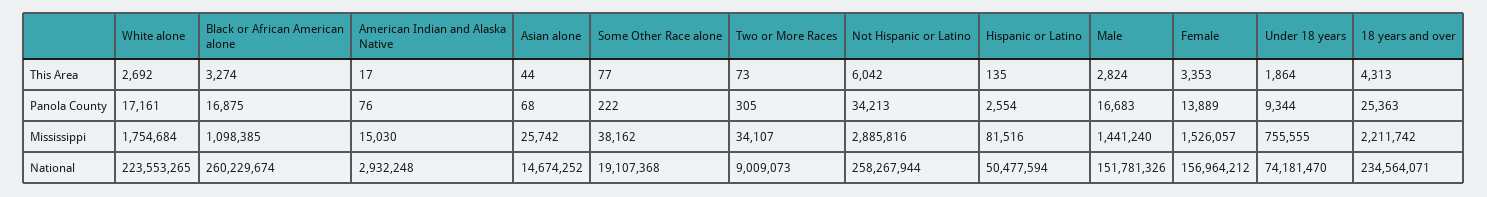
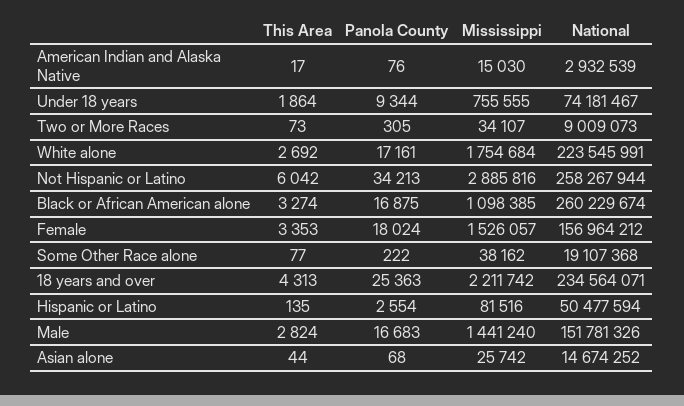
  {
    "White alone": {
      "This Area": 2692,
      "Panola County": 17161,
      "Mississippi": 1754684,
-     "National": 223553265
+     "National": 223545991
    },
    "Black or African American alone": {
      "This Area": 3274,
      "Panola County": 16875,
      "Mississippi": 1098385,
      "National": 260229674
    },
    "American Indian and Alaska Native": {
      "This Area": 17,
      "Panola County": 76,
      "Mississippi": 15030,
-     "National": 2932248
+     "National": 2932539
    },
    "Asian alone": {
      "This Area": 44,
      "Panola County": 68,
      "Mississippi": 25742,
      "National": 14674252
    },
    "Some Other Race alone": {
      "This Area": 77,
      "Panola County": 222,
      "Mississippi": 38162,
      "National": 19107368
    },
    "Two or More Races": {
      "This Area": 73,
      "Panola County": 305,
      "Mississippi": 34107,
      "National": 9009073
    },
    "Not Hispanic or Latino": {
      "This Area": 6042,
      "Panola County": 34213,
      "Mississippi": 2885816,
      "National": 258267944
    },
    "Hispanic or Latino": {
      "This Area": 135,
      "Panola County": 2554,
      "Mississippi": 81516,
      "National": 50477594
    },
    "Male": {
      "This Area": 2824,
      "Panola County": 16683,
      "Mississippi": 1441240,
      "National": 151781326
    },
    "Female": {
      "This Area": 3353,
-     "Panola County": 13889,
+     "Panola County": 18024,
      "Mississippi": 1526057,
      "National": 156964212
    },
    "Under 18 years": {
      "This Area": 1864,
      "Panola County": 9344,
      "Mississippi": 755555,
-     "National": 74181470
+     "National": 74181467
    },
    "18 years and over": {
      "This Area": 4313,
      "Panola County": 25363,
      "Mississippi": 2211742,
      "National": 234564071
    }
  }

